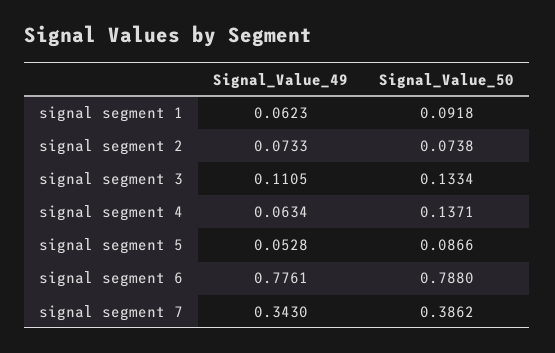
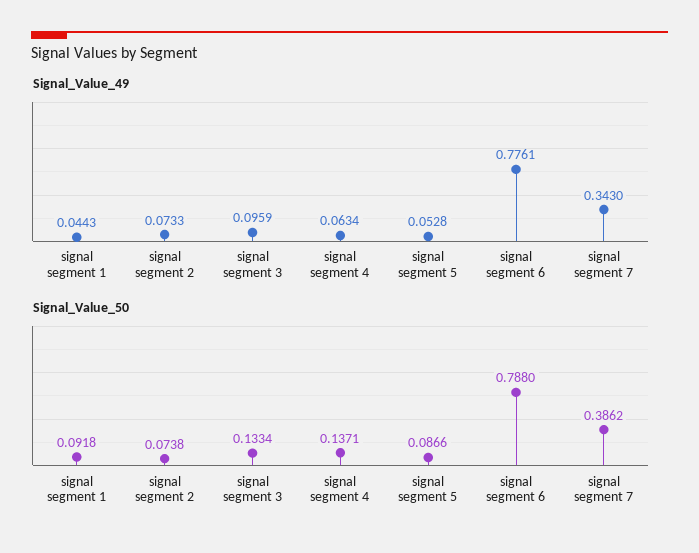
  {
    "Signal_Value_49": {
-     "signal segment 1": 0.0623,
+     "signal segment 1": 0.0443,
      "signal segment 2": 0.0733,
-     "signal segment 3": 0.1105,
+     "signal segment 3": 0.0959,
      "signal segment 4": 0.0634,
      "signal segment 5": 0.0528,
      "signal segment 6": 0.7761,
      "signal segment 7": 0.343
    },
    "Signal_Value_50": {
      "signal segment 1": 0.0918,
      "signal segment 2": 0.0738,
      "signal segment 3": 0.1334,
      "signal segment 4": 0.1371,
      "signal segment 5": 0.0866,
      "signal segment 6": 0.788,
      "signal segment 7": 0.3862
    }
  }

